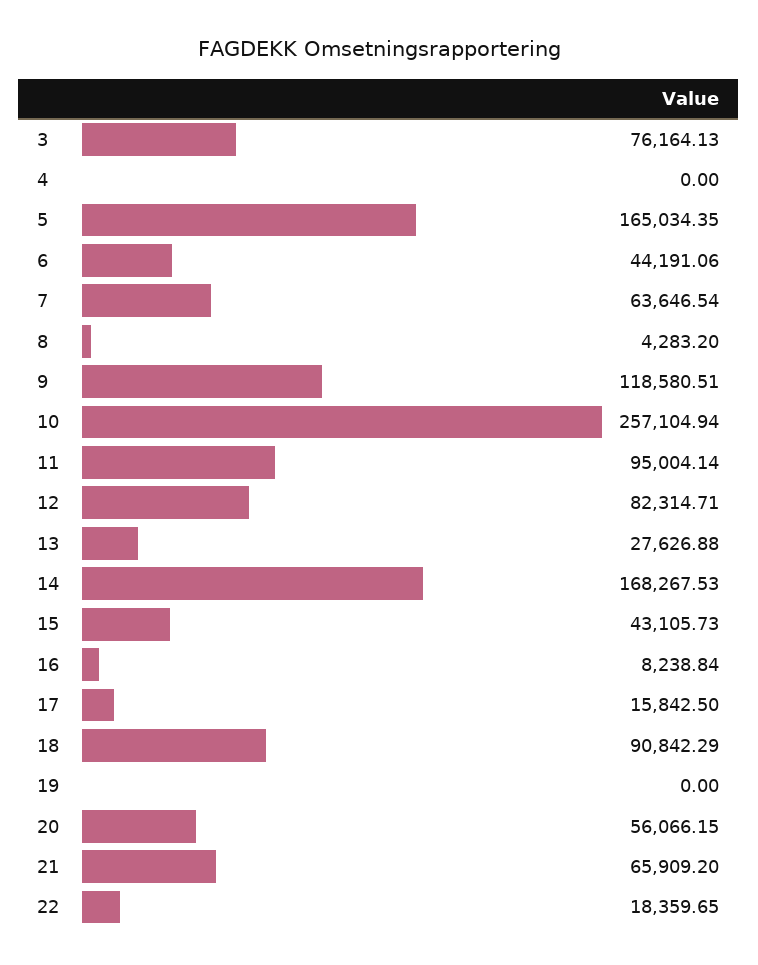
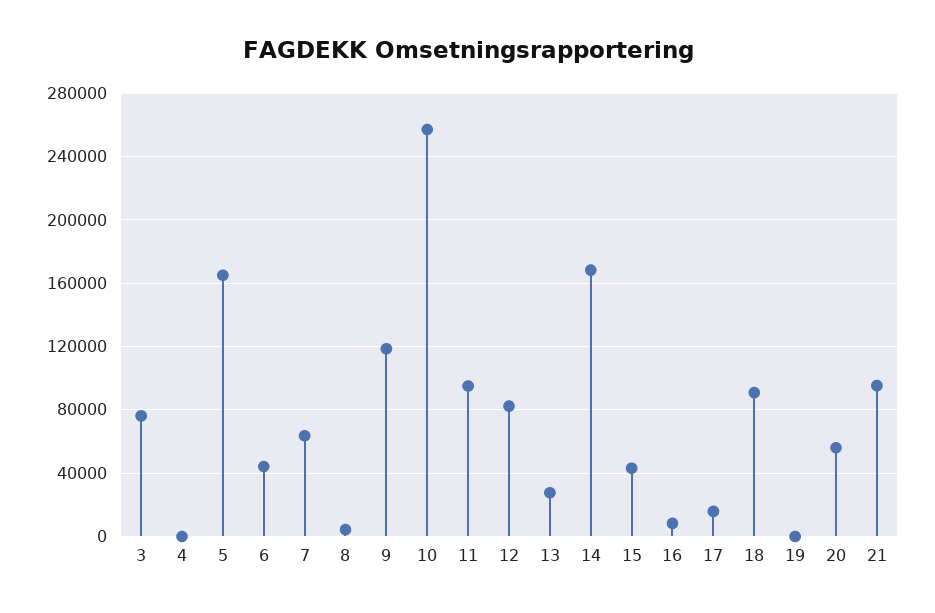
  {
    "3": 76164.13,
    "4": 0,
    "5": 165034.35,
    "6": 44191.06,
    "7": 63646.54,
    "8": 4283.2,
    "9": 118580.51,
    "10": 257104.94,
    "11": 95004.14,
    "12": 82314.71,
    "13": 27626.88,
    "14": 168267.53,
    "15": 43105.73,
    "16": 8238.84,
    "17": 15842.5,
    "18": 90842.29,
    "19": 0,
    "20": 56066.15,
-   "21": 65909.2,
+   "21": 95000
-   "22": 18359.65
  }

